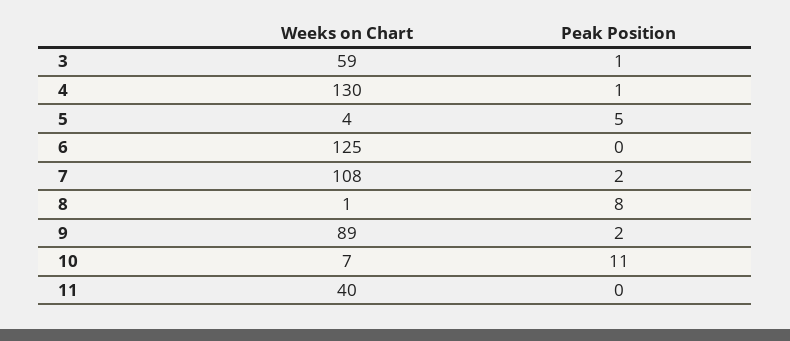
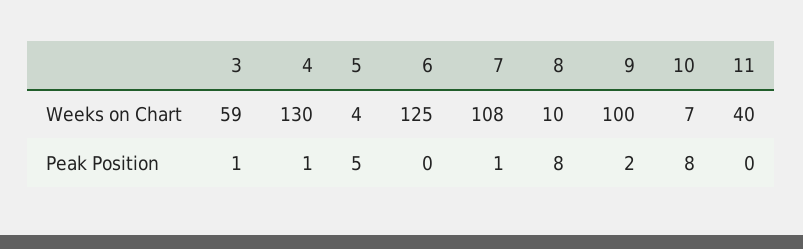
  {
    "Weeks on Chart": {
      "3": 59,
      "4": 130,
      "5": 4,
      "6": 125,
      "7": 108,
-     "8": 1,
+     "8": 10,
-     "9": 89,
+     "9": 100,
      "10": 7,
      "11": 40
    },
    "Peak Position": {
      "3": 1,
      "4": 1,
      "5": 5,
      "6": 0,
-     "7": 2,
+     "7": 1,
      "8": 8,
      "9": 2,
-     "10": 11,
+     "10": 8,
      "11": 0
    }
  }

